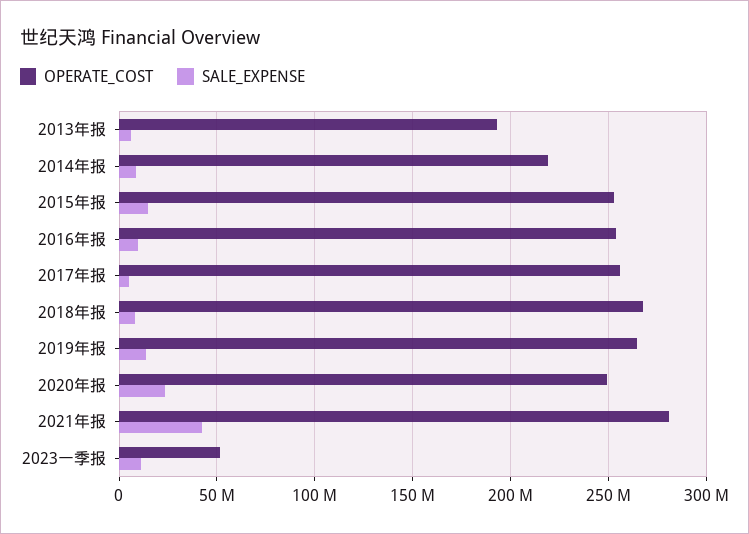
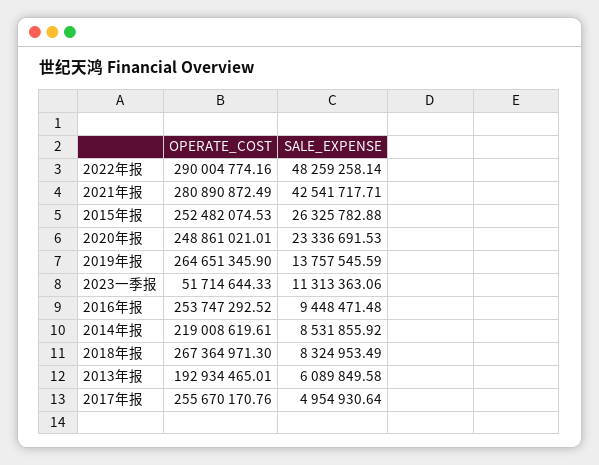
  {
    "OPERATE_COST": {
      "2013年报": 192934465.01,
      "2014年报": 219008619.61,
      "2015年报": 252482074.53,
      "2016年报": 253747292.52,
      "2017年报": 255670170.76,
      "2018年报": 267364971.3,
      "2019年报": 264651345.9,
      "2020年报": 248861021.01,
      "2021年报": 280890872.49,
-     "2023一季报": 51714644.33
+     "2023一季报": 51714644.33,
+     "2022年报": 290004774.16
    },
    "SALE_EXPENSE": {
      "2013年报": 6089849.58,
      "2014年报": 8531855.92,
-     "2015年报": 15000000,
+     "2015年报": 26325782.88,
      "2016年报": 9448471.48,
      "2017年报": 4954930.64,
      "2018年报": 8324953.49,
      "2019年报": 13757545.59,
      "2020年报": 23336691.53,
      "2021年报": 42541717.71,
-     "2023一季报": 11313363.06
+     "2023一季报": 11313363.06,
+     "2022年报": 48259258.14
    }
  }

